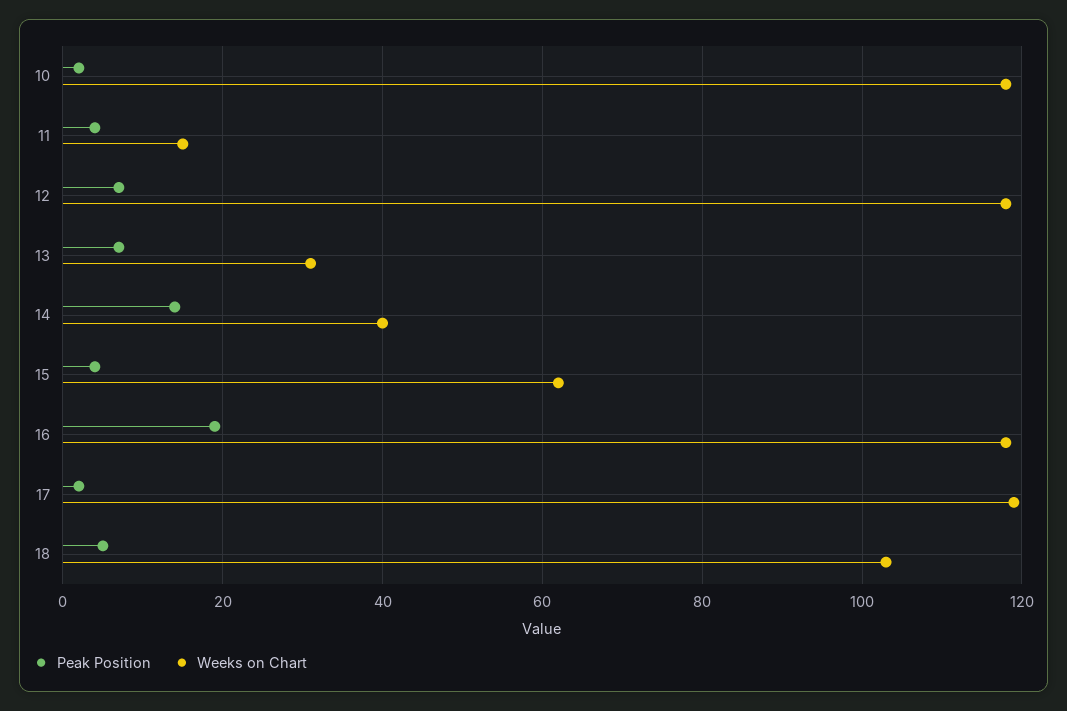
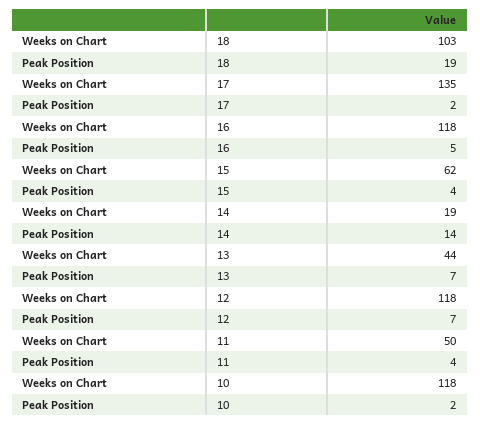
  {
    "Peak Position": {
      "10": 2,
      "11": 4,
      "12": 7,
      "13": 7,
      "14": 14,
      "15": 4,
-     "16": 20,
+     "16": 5,
      "17": 2,
-     "18": 5
+     "18": 19
    },
    "Weeks on Chart": {
      "10": 118,
-     "11": 15,
+     "11": 50,
      "12": 118,
-     "13": 30,
+     "13": 44,
-     "14": 40,
+     "14": 19,
      "15": 62,
      "16": 118,
-     "17": 120,
+     "17": 135,
      "18": 103
    }
  }

